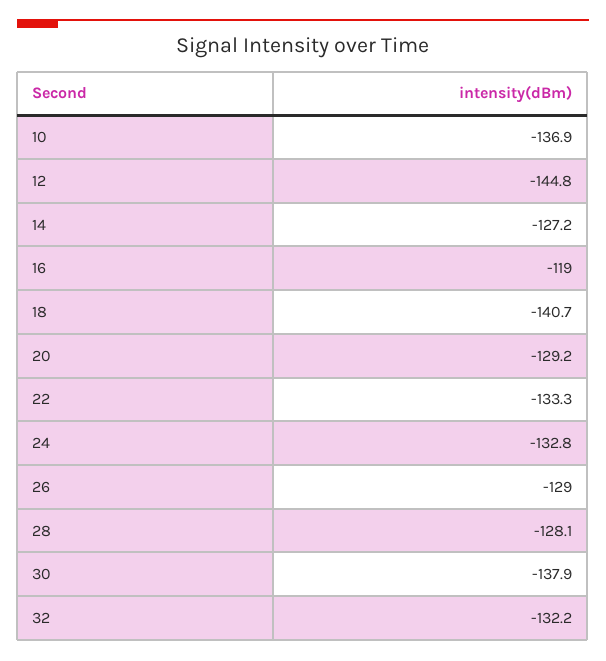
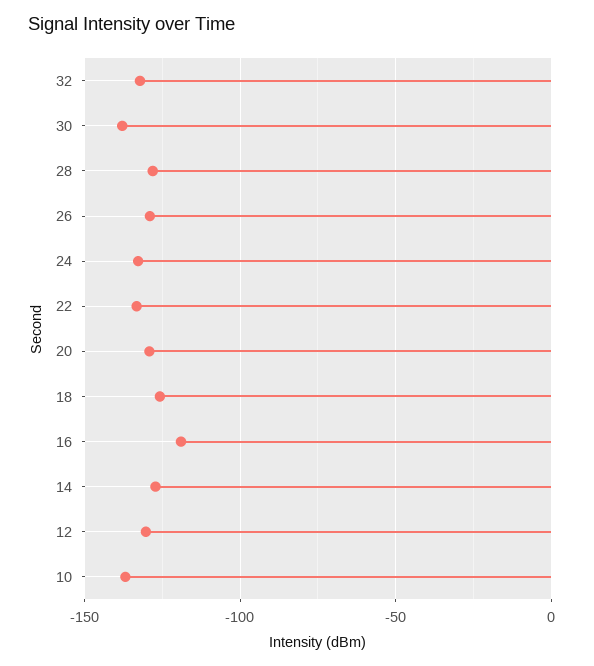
  {
    "10": -136.9,
-   "12": -144.8,
+   "12": -130,
    "14": -127.2,
    "16": -119,
-   "18": -140.7,
+   "18": -125,
    "20": -129.2,
    "22": -133.3,
    "24": -132.8,
    "26": -129,
    "28": -128.1,
    "30": -137.9,
    "32": -132.2
  }

